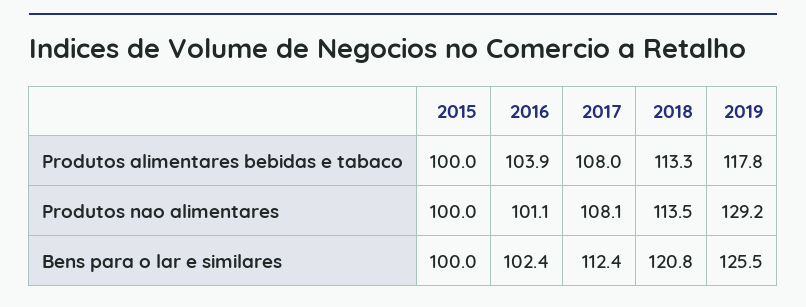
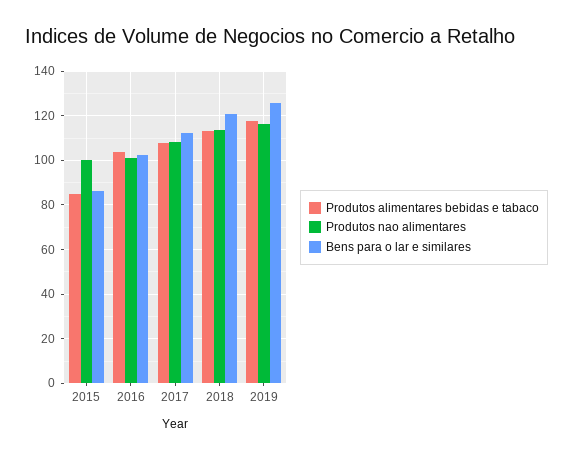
  {
    "Produtos alimentares bebidas e tabaco": {
-     "2015": 100,
+     "2015": 85,
      "2016": 103.9,
      "2017": 108,
      "2018": 113.3,
      "2019": 117.8
    },
    "Produtos nao alimentares": {
      "2015": 100,
      "2016": 101.1,
      "2017": 108.1,
      "2018": 113.5,
-     "2019": 129.2
+     "2019": 115
    },
    "Bens para o lar e similares": {
-     "2015": 100,
+     "2015": 85,
      "2016": 102.4,
      "2017": 112.4,
      "2018": 120.8,
      "2019": 125.5
    }
  }

